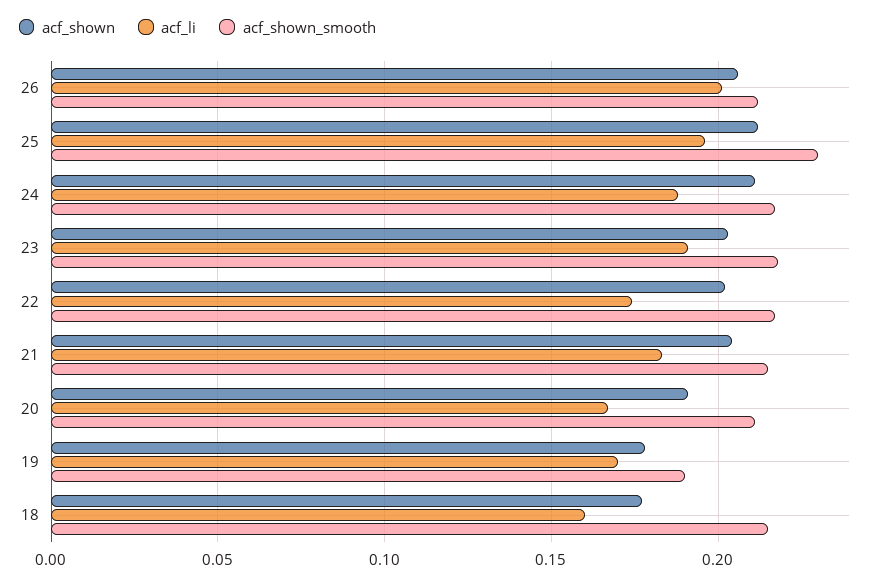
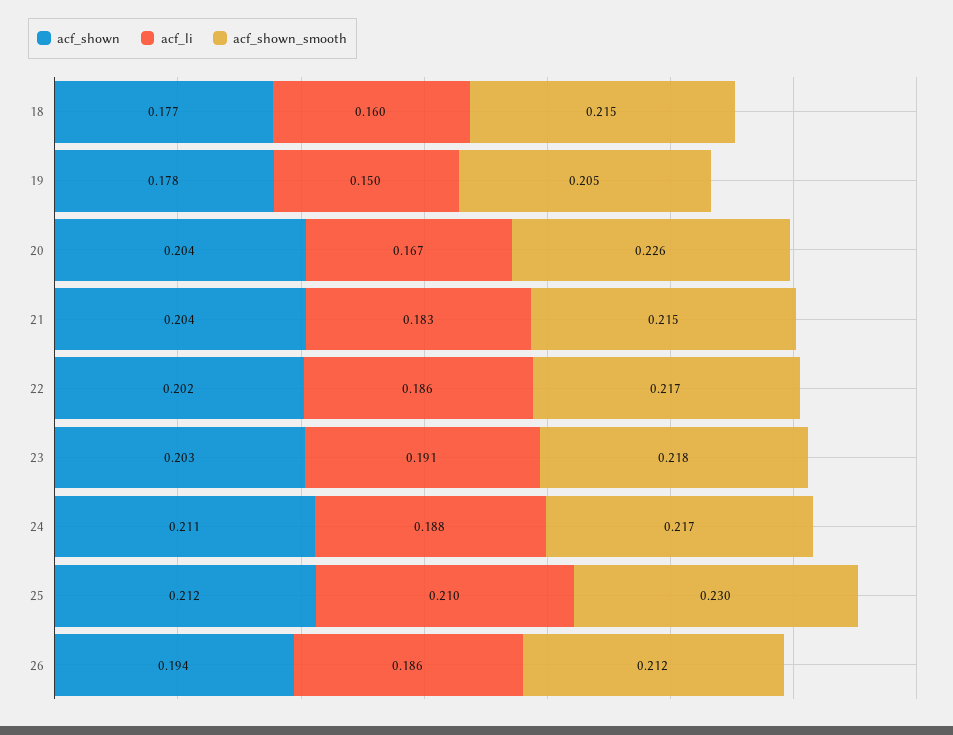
  {
    "acf_shown": {
-     "26": 0.205,
+     "26": 0.194,
      "25": 0.212,
      "24": 0.211,
      "23": 0.203,
      "22": 0.202,
      "21": 0.204,
-     "20": 0.19,
+     "20": 0.204,
      "19": 0.178,
      "18": 0.177
    },
    "acf_li": {
-     "26": 0.2,
+     "26": 0.186,
-     "25": 0.195,
+     "25": 0.21,
      "24": 0.188,
      "23": 0.191,
-     "22": 0.175,
+     "22": 0.186,
      "21": 0.183,
      "20": 0.167,
-     "19": 0.17,
+     "19": 0.15,
      "18": 0.16
    },
    "acf_shown_smooth": {
      "26": 0.212,
      "25": 0.23,
      "24": 0.217,
      "23": 0.218,
      "22": 0.217,
      "21": 0.215,
-     "20": 0.21,
+     "20": 0.226,
-     "19": 0.19,
+     "19": 0.205,
      "18": 0.215
    }
  }

